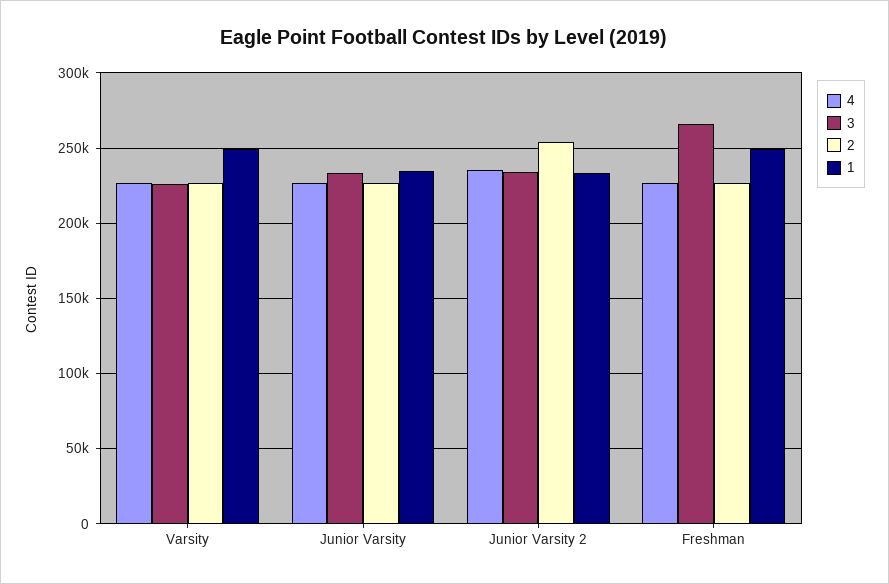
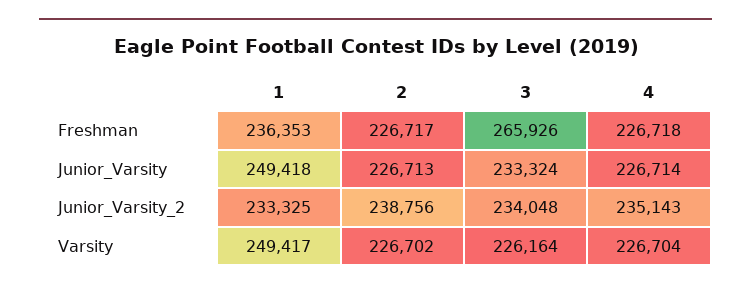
  {
    "4": {
      "Varsity": 226704,
      "Junior Varsity": 226714,
      "Junior Varsity 2": 235143,
      "Freshman": 226718
    },
    "3": {
      "Varsity": 226164,
      "Junior Varsity": 233324,
      "Junior Varsity 2": 234048,
      "Freshman": 265926
    },
    "2": {
      "Varsity": 226702,
      "Junior Varsity": 226713,
-     "Junior Varsity 2": 255000,
+     "Junior Varsity 2": 238756,
      "Freshman": 226717
    },
    "1": {
      "Varsity": 249417,
-     "Junior Varsity": 235000,
+     "Junior Varsity": 249418,
      "Junior Varsity 2": 233325,
-     "Freshman": 250000
+     "Freshman": 236353
    }
  }

